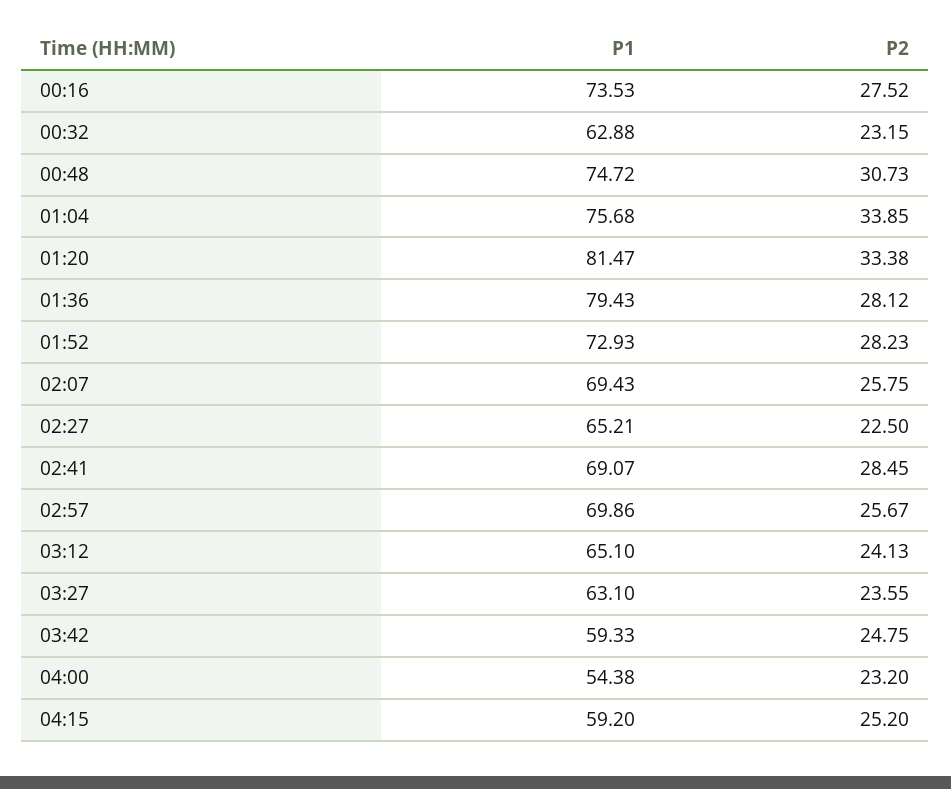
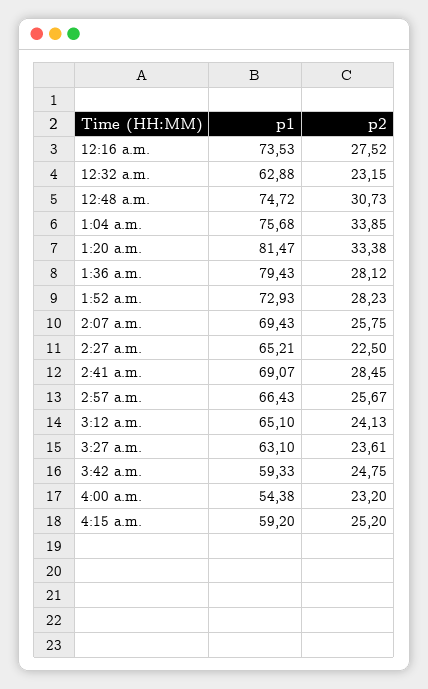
  {
    "P1": {
      "00:16": 73.53,
      "00:32": 62.88,
      "00:48": 74.72,
      "01:04": 75.68,
      "01:20": 81.47,
      "01:36": 79.43,
      "01:52": 72.93,
      "02:07": 69.43,
      "02:27": 65.21,
      "02:41": 69.07,
-     "02:57": 69.86,
+     "02:57": 66.43,
      "03:12": 65.1,
      "03:27": 63.1,
      "03:42": 59.33,
      "04:00": 54.38,
      "04:15": 59.2
    },
    "P2": {
      "00:16": 27.52,
      "00:32": 23.15,
      "00:48": 30.73,
      "01:04": 33.85,
      "01:20": 33.38,
      "01:36": 28.12,
      "01:52": 28.23,
      "02:07": 25.75,
      "02:27": 22.5,
      "02:41": 28.45,
      "02:57": 25.67,
      "03:12": 24.13,
-     "03:27": 23.55,
+     "03:27": 23.61,
      "03:42": 24.75,
      "04:00": 23.2,
      "04:15": 25.2
    }
  }

